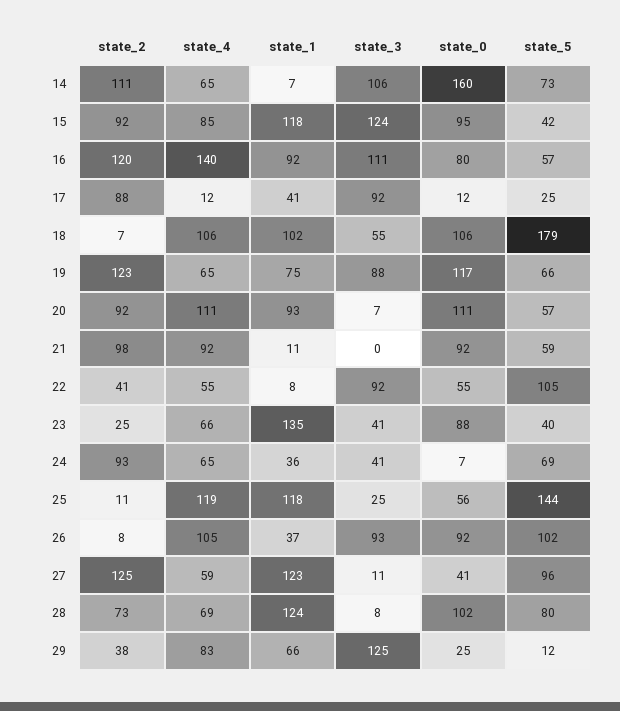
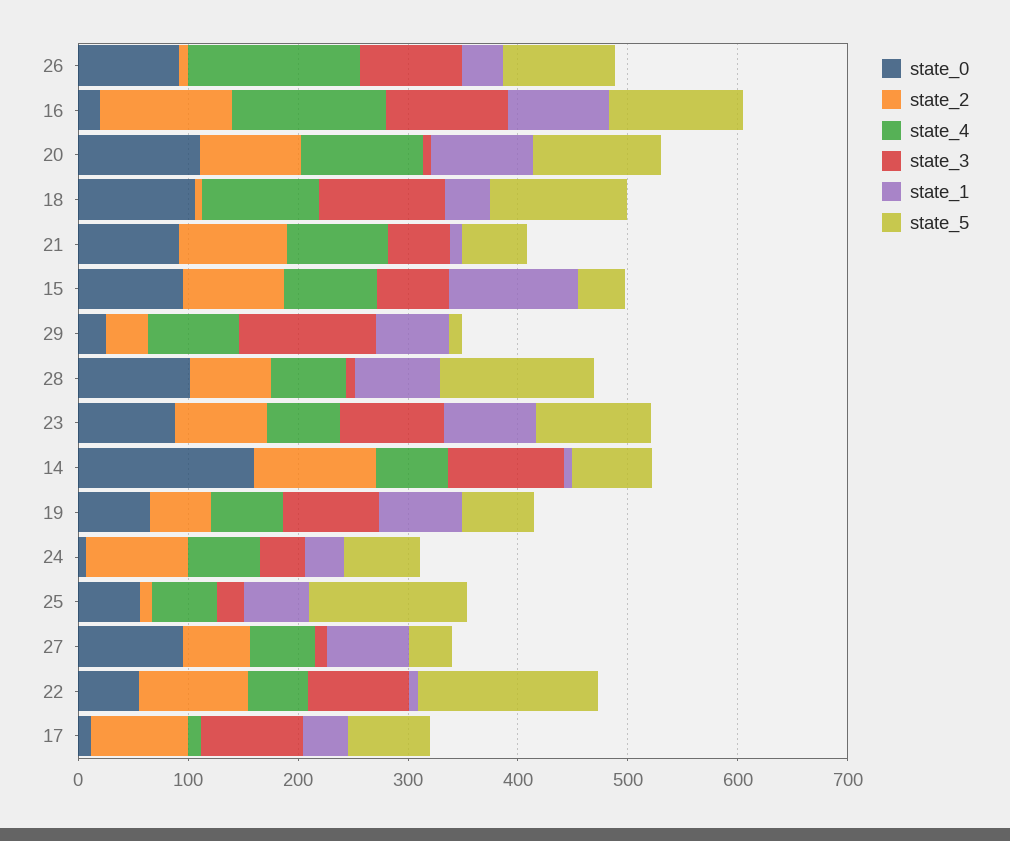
  {
    "state_2": {
      "14": 111,
      "15": 92,
      "16": 120,
      "17": 88,
      "18": 7,
-     "19": 123,
+     "19": 60,
      "20": 92,
      "21": 98,
-     "22": 41,
+     "22": 100,
-     "23": 25,
+     "23": 80,
      "24": 93,
      "25": 11,
      "26": 8,
-     "27": 125,
+     "27": 60,
      "28": 73,
      "29": 38
    },
    "state_4": {
      "14": 65,
      "15": 85,
      "16": 140,
      "17": 12,
      "18": 106,
      "19": 65,
      "20": 111,
      "21": 92,
      "22": 55,
      "23": 66,
      "24": 65,
-     "25": 119,
+     "25": 60,
-     "26": 105,
+     "26": 160,
      "27": 59,
      "28": 69,
      "29": 83
    },
    "state_1": {
      "14": 7,
      "15": 118,
      "16": 92,
      "17": 41,
-     "18": 102,
+     "18": 40,
      "19": 75,
      "20": 93,
      "21": 11,
      "22": 8,
-     "23": 135,
+     "23": 80,
      "24": 36,
-     "25": 118,
+     "25": 60,
      "26": 37,
-     "27": 123,
+     "27": 80,
-     "28": 124,
+     "28": 80,
      "29": 66
    },
    "state_3": {
      "14": 106,
-     "15": 124,
+     "15": 60,
      "16": 111,
      "17": 92,
-     "18": 55,
+     "18": 120,
      "19": 88,
      "20": 7,
-     "21": 0,
+     "21": 60,
      "22": 92,
-     "23": 41,
+     "23": 100,
      "24": 41,
      "25": 25,
      "26": 93,
      "27": 11,
      "28": 8,
      "29": 125
    },
    "state_0": {
      "14": 160,
      "15": 95,
-     "16": 80,
+     "16": 20,
      "17": 12,
      "18": 106,
-     "19": 117,
+     "19": 60,
      "20": 111,
      "21": 92,
      "22": 55,
      "23": 88,
      "24": 7,
      "25": 56,
      "26": 92,
-     "27": 41,
+     "27": 100,
      "28": 102,
      "29": 25
    },
    "state_5": {
      "14": 73,
      "15": 42,
-     "16": 57,
+     "16": 120,
-     "17": 25,
+     "17": 80,
-     "18": 179,
+     "18": 120,
      "19": 66,
-     "20": 57,
+     "20": 120,
      "21": 59,
-     "22": 105,
+     "22": 160,
-     "23": 40,
+     "23": 100,
      "24": 69,
      "25": 144,
      "26": 102,
-     "27": 96,
+     "27": 40,
-     "28": 80,
+     "28": 140,
      "29": 12
    }
  }

